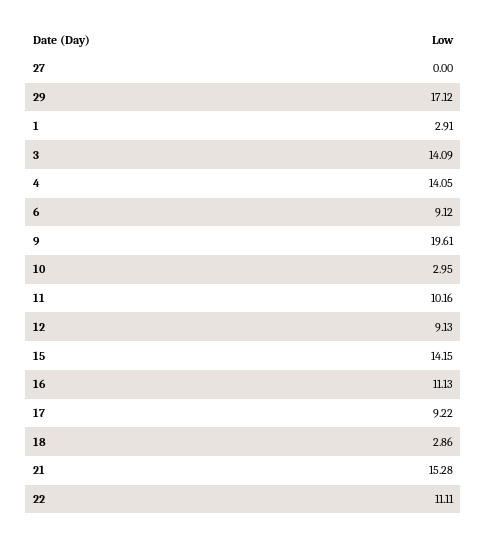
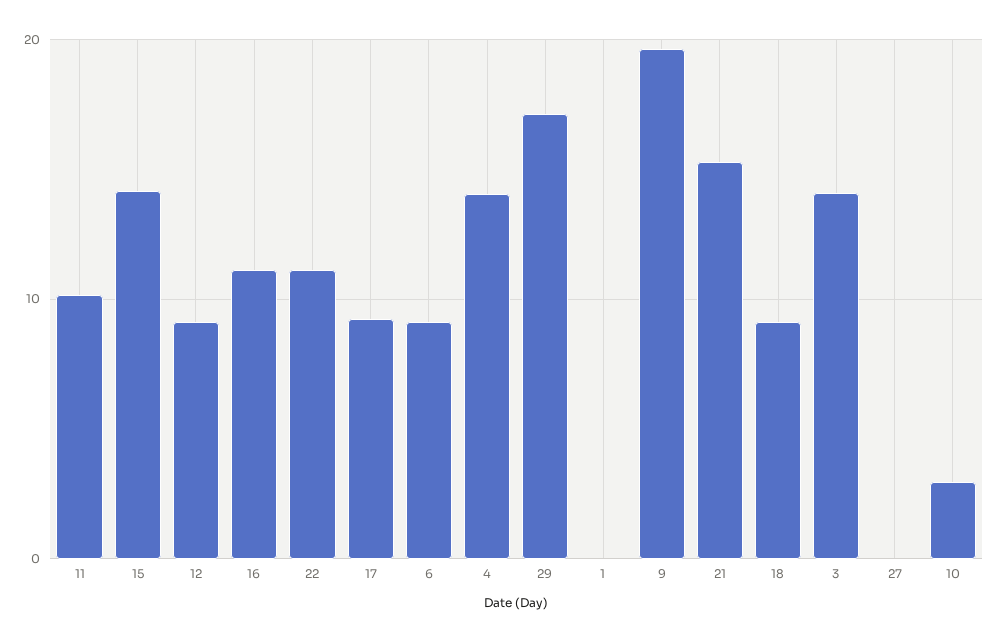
  {
    "27": 0,
    "29": 17.12,
-   "1": 2.91,
+   "1": 0,
    "3": 14.09,
    "4": 14.05,
    "6": 9.12,
    "9": 19.61,
    "10": 2.95,
    "11": 10.16,
    "12": 9.13,
    "15": 14.15,
    "16": 11.13,
    "17": 9.22,
-   "18": 2.86,
+   "18": 9,
    "21": 15.28,
    "22": 11.11
  }

